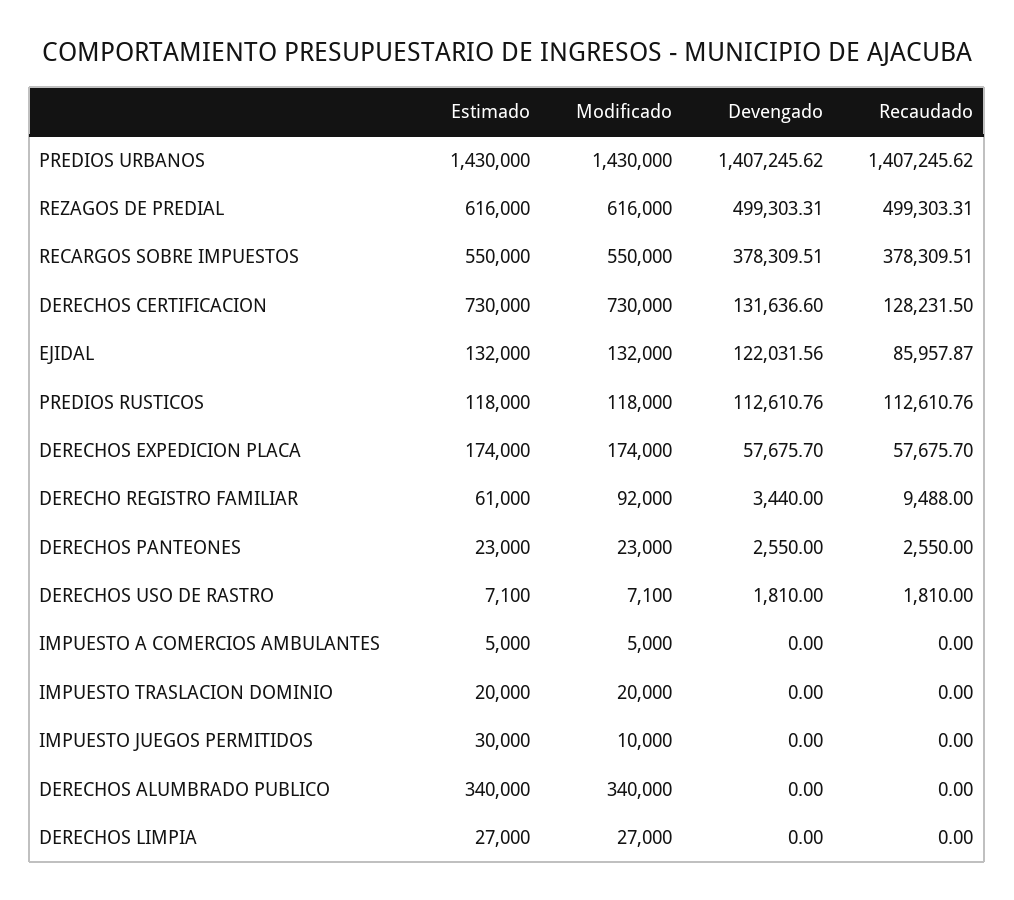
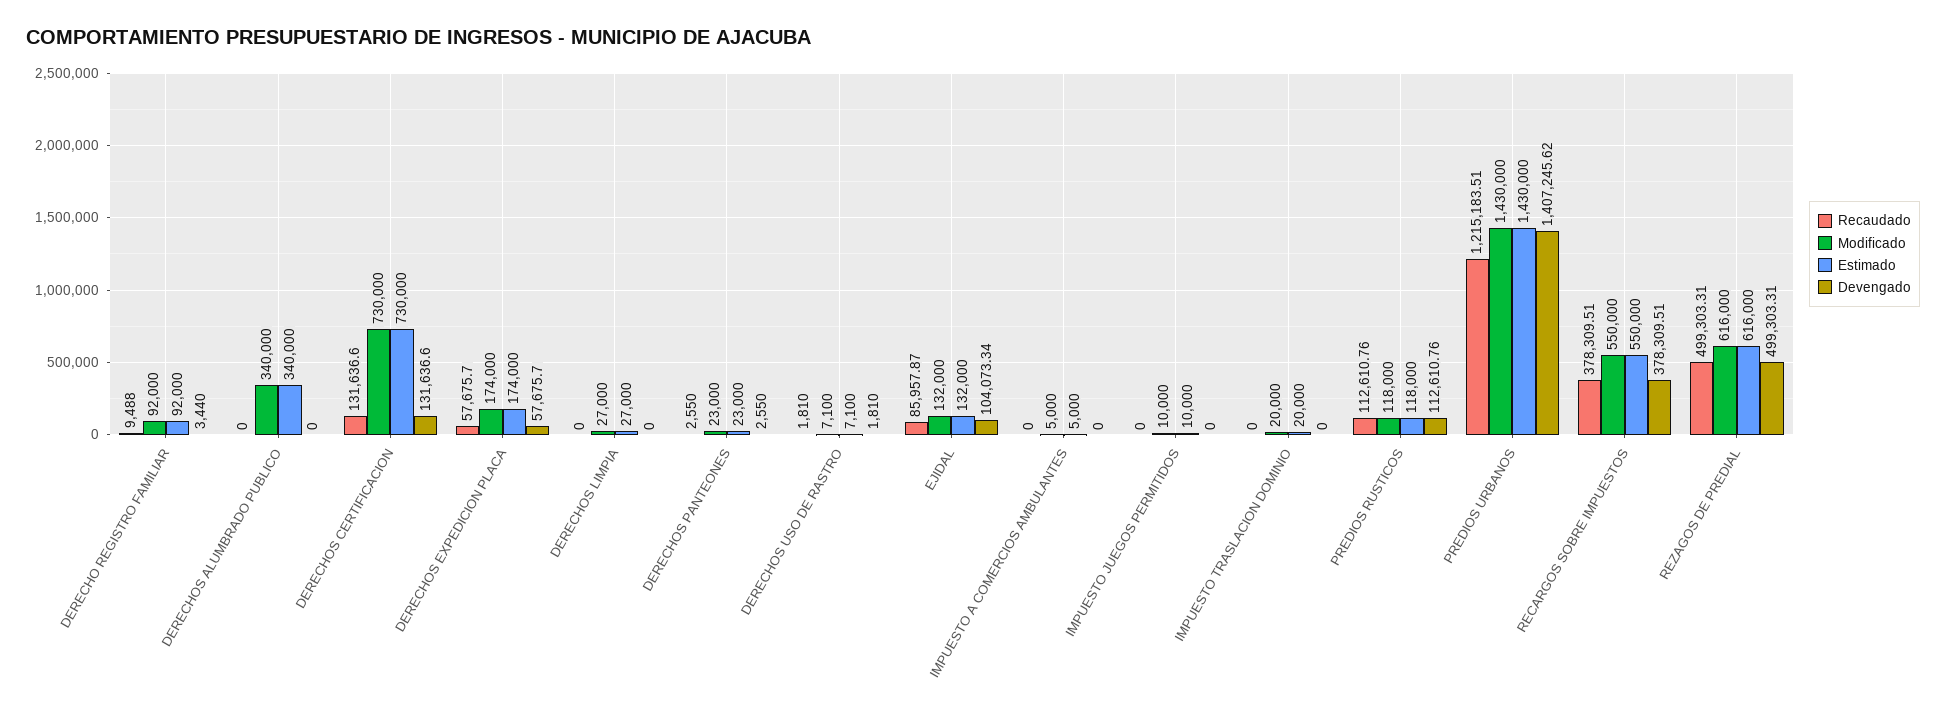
  {
    "Estimado": {
      "PREDIOS URBANOS": 1430000,
      "REZAGOS DE PREDIAL": 616000,
      "RECARGOS SOBRE IMPUESTOS": 550000,
      "DERECHOS CERTIFICACION": 730000,
      "EJIDAL": 132000,
      "PREDIOS RUSTICOS": 118000,
      "DERECHOS EXPEDICION PLACA": 174000,
-     "DERECHO REGISTRO FAMILIAR": 61000,
+     "DERECHO REGISTRO FAMILIAR": 92000,
      "DERECHOS PANTEONES": 23000,
      "DERECHOS USO DE RASTRO": 7100,
      "IMPUESTO A COMERCIOS AMBULANTES": 5000,
      "IMPUESTO TRASLACION DOMINIO": 20000,
-     "IMPUESTO JUEGOS PERMITIDOS": 30000,
+     "IMPUESTO JUEGOS PERMITIDOS": 10000,
      "DERECHOS ALUMBRADO PUBLICO": 340000,
      "DERECHOS LIMPIA": 27000
    },
    "Modificado": {
      "PREDIOS URBANOS": 1430000,
      "REZAGOS DE PREDIAL": 616000,
      "RECARGOS SOBRE IMPUESTOS": 550000,
      "DERECHOS CERTIFICACION": 730000,
      "EJIDAL": 132000,
      "PREDIOS RUSTICOS": 118000,
      "DERECHOS EXPEDICION PLACA": 174000,
      "DERECHO REGISTRO FAMILIAR": 92000,
      "DERECHOS PANTEONES": 23000,
      "DERECHOS USO DE RASTRO": 7100,
      "IMPUESTO A COMERCIOS AMBULANTES": 5000,
      "IMPUESTO TRASLACION DOMINIO": 20000,
      "IMPUESTO JUEGOS PERMITIDOS": 10000,
      "DERECHOS ALUMBRADO PUBLICO": 340000,
      "DERECHOS LIMPIA": 27000
    },
    "Devengado": {
      "PREDIOS URBANOS": 1407245.62,
      "REZAGOS DE PREDIAL": 499303.31,
      "RECARGOS SOBRE IMPUESTOS": 378309.51,
      "DERECHOS CERTIFICACION": 131636.6,
-     "EJIDAL": 122031.56,
+     "EJIDAL": 104073.34,
      "PREDIOS RUSTICOS": 112610.76,
      "DERECHOS EXPEDICION PLACA": 57675.7,
      "DERECHO REGISTRO FAMILIAR": 3440,
      "DERECHOS PANTEONES": 2550,
      "DERECHOS USO DE RASTRO": 1810,
      "IMPUESTO A COMERCIOS AMBULANTES": 0,
      "IMPUESTO TRASLACION DOMINIO": 0,
      "IMPUESTO JUEGOS PERMITIDOS": 0,
      "DERECHOS ALUMBRADO PUBLICO": 0,
      "DERECHOS LIMPIA": 0
    },
    "Recaudado": {
-     "PREDIOS URBANOS": 1407245.62,
+     "PREDIOS URBANOS": 1215183.51,
      "REZAGOS DE PREDIAL": 499303.31,
      "RECARGOS SOBRE IMPUESTOS": 378309.51,
-     "DERECHOS CERTIFICACION": 128231.5,
+     "DERECHOS CERTIFICACION": 131636.6,
      "EJIDAL": 85957.87,
      "PREDIOS RUSTICOS": 112610.76,
      "DERECHOS EXPEDICION PLACA": 57675.7,
      "DERECHO REGISTRO FAMILIAR": 9488,
      "DERECHOS PANTEONES": 2550,
      "DERECHOS USO DE RASTRO": 1810,
      "IMPUESTO A COMERCIOS AMBULANTES": 0,
      "IMPUESTO TRASLACION DOMINIO": 0,
      "IMPUESTO JUEGOS PERMITIDOS": 0,
      "DERECHOS ALUMBRADO PUBLICO": 0,
      "DERECHOS LIMPIA": 0
    }
  }

